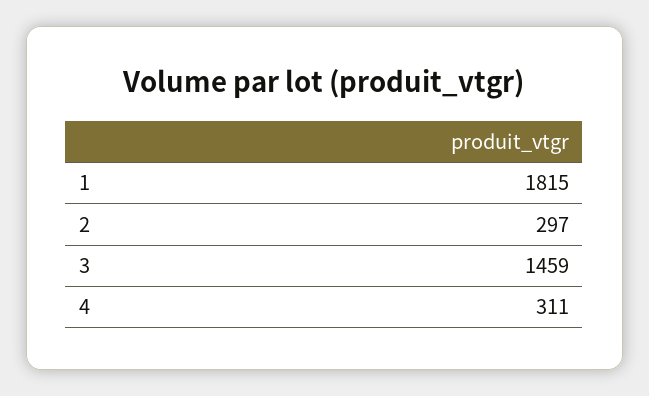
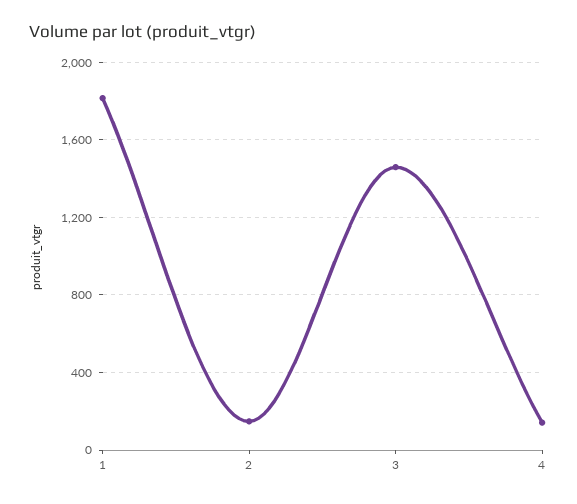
  {
    "1": 1815,
-   "2": 297,
+   "2": 150,
    "3": 1459,
-   "4": 311
+   "4": 150
  }

